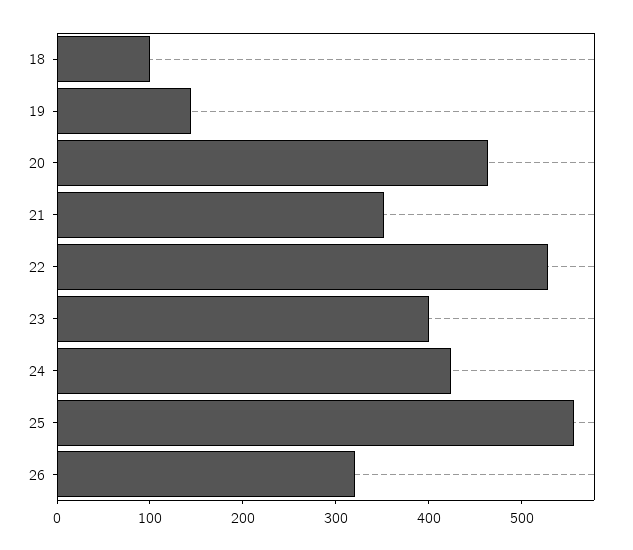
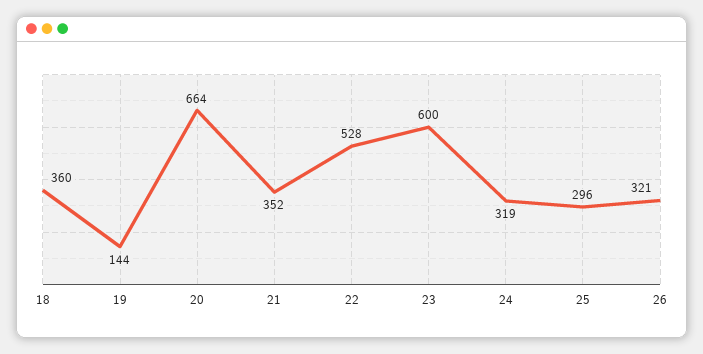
  {
-   "18": 100,
+   "18": 360,
    "19": 144,
-   "20": 460,
+   "20": 664,
    "21": 352,
    "22": 528,
-   "23": 400,
+   "23": 600,
-   "24": 420,
+   "24": 319,
-   "25": 560,
+   "25": 296,
    "26": 321
  }

